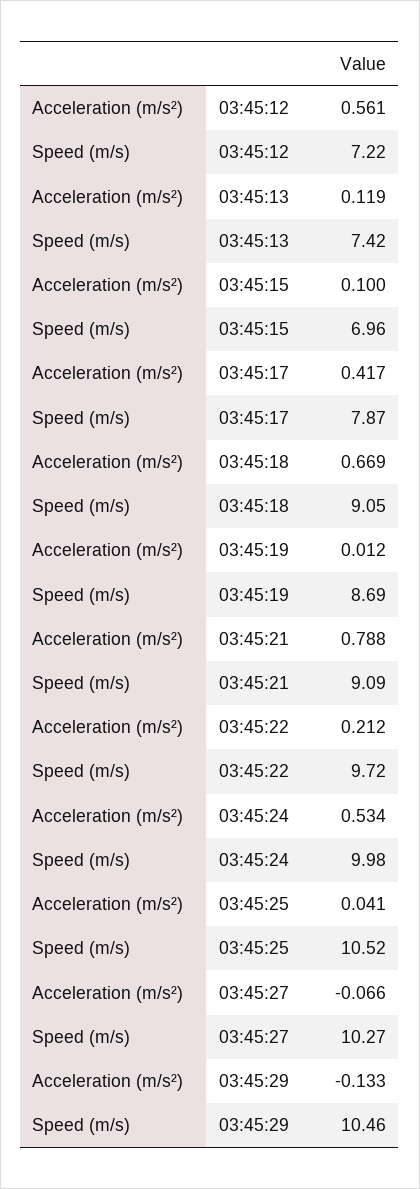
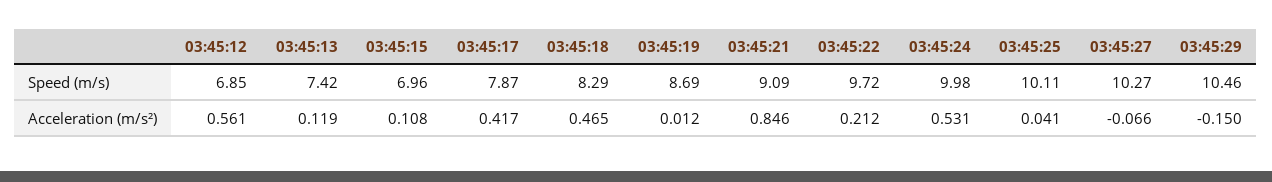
  {
    "Acceleration (m/s²)": {
      "03:45:12": 0.561,
      "03:45:13": 0.119,
-     "03:45:15": 0.1,
+     "03:45:15": 0.108,
      "03:45:17": 0.417,
-     "03:45:18": 0.669,
+     "03:45:18": 0.465,
      "03:45:19": 0.012,
-     "03:45:21": 0.788,
+     "03:45:21": 0.846,
      "03:45:22": 0.212,
-     "03:45:24": 0.534,
+     "03:45:24": 0.531,
      "03:45:25": 0.041,
      "03:45:27": -0.066,
-     "03:45:29": -0.133
+     "03:45:29": -0.15
    },
    "Speed (m/s)": {
-     "03:45:12": 7.22,
+     "03:45:12": 6.85,
      "03:45:13": 7.42,
      "03:45:15": 6.96,
      "03:45:17": 7.87,
-     "03:45:18": 9.05,
+     "03:45:18": 8.29,
      "03:45:19": 8.69,
      "03:45:21": 9.09,
      "03:45:22": 9.72,
      "03:45:24": 9.98,
-     "03:45:25": 10.52,
+     "03:45:25": 10.11,
      "03:45:27": 10.27,
      "03:45:29": 10.46
    }
  }

